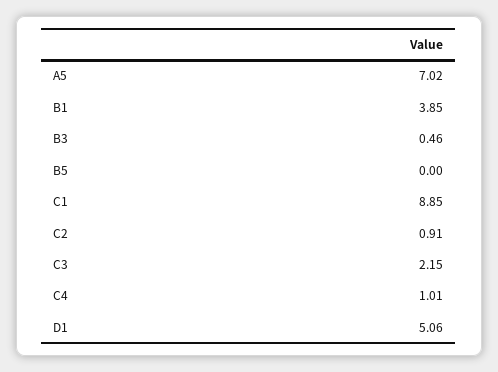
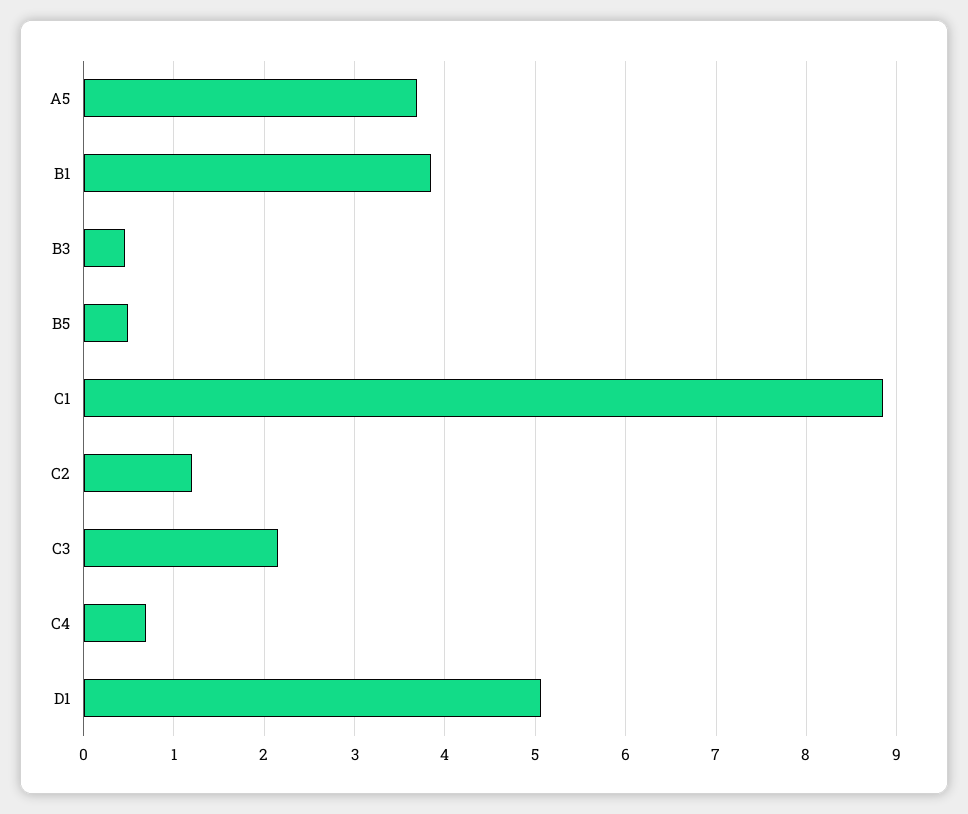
  {
-   "A5": 7.02,
+   "A5": 3.7,
    "B1": 3.85,
    "B3": 0.46,
-   "B5": 0,
+   "B5": 0.5,
    "C1": 8.85,
-   "C2": 0.91,
+   "C2": 1.2,
    "C3": 2.15,
-   "C4": 1.01,
+   "C4": 0.7,
    "D1": 5.06
  }

